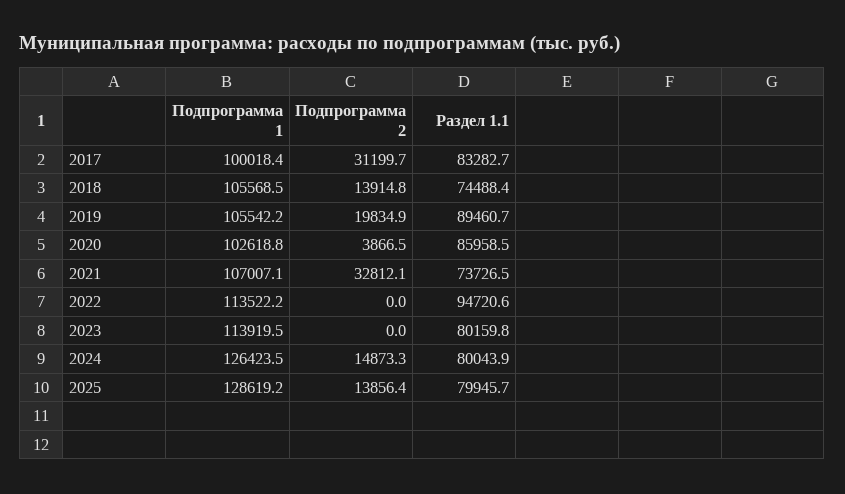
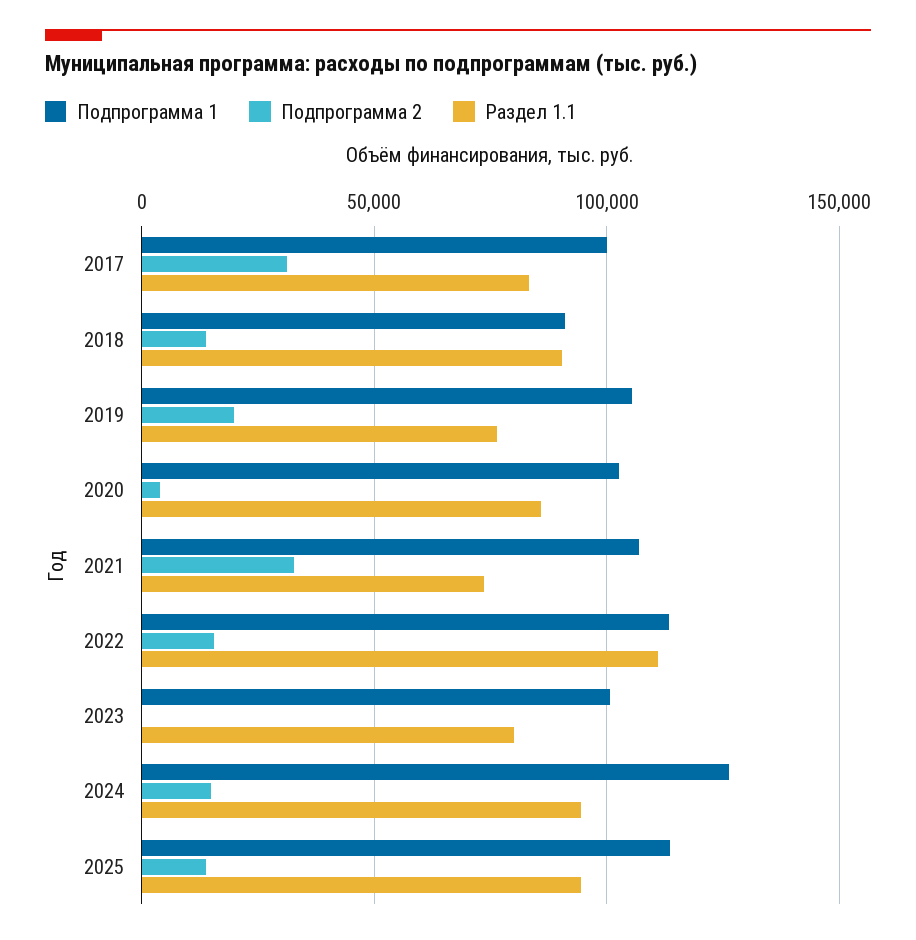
  {
    "Подпрограмма 1": {
      "2017": 100018.4,
-     "2018": 105568.5,
+     "2018": 90000,
      "2019": 105542.2,
      "2020": 102618.8,
      "2021": 107007.1,
      "2022": 113522.2,
-     "2023": 113919.5,
+     "2023": 100000,
      "2024": 126423.5,
-     "2025": 128619.2
+     "2025": 115000
    },
    "Подпрограмма 2": {
      "2017": 31199.7,
      "2018": 13914.8,
      "2019": 19834.9,
      "2020": 3866.5,
      "2021": 32812.1,
-     "2022": 0,
+     "2022": 15000,
      "2023": 0,
      "2024": 14873.3,
      "2025": 13856.4
    },
    "Раздел 1.1": {
      "2017": 83282.7,
-     "2018": 74488.4,
+     "2018": 90000,
-     "2019": 89460.7,
+     "2019": 75000,
      "2020": 85958.5,
      "2021": 73726.5,
-     "2022": 94720.6,
+     "2022": 110000,
      "2023": 80159.8,
-     "2024": 80043.9,
+     "2024": 95000,
-     "2025": 79945.7
+     "2025": 95000
    }
  }

